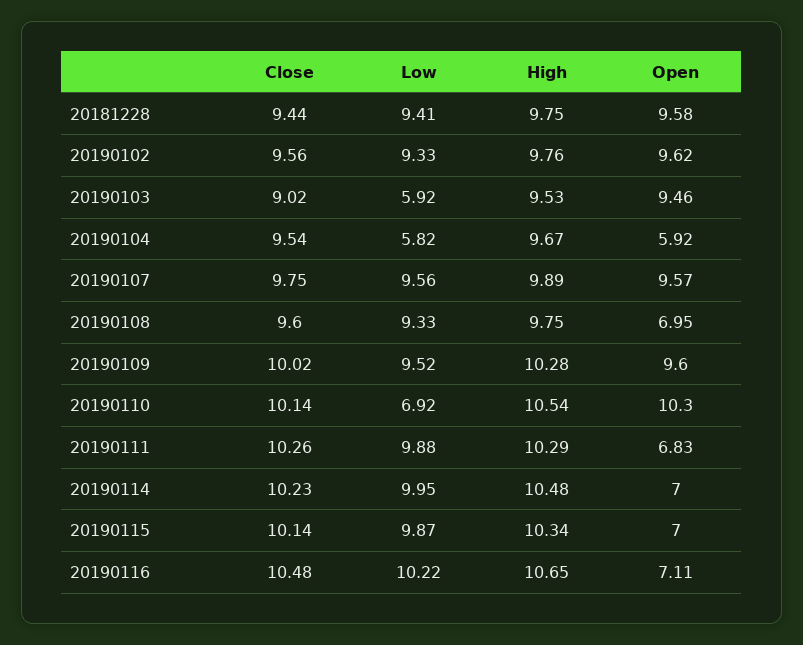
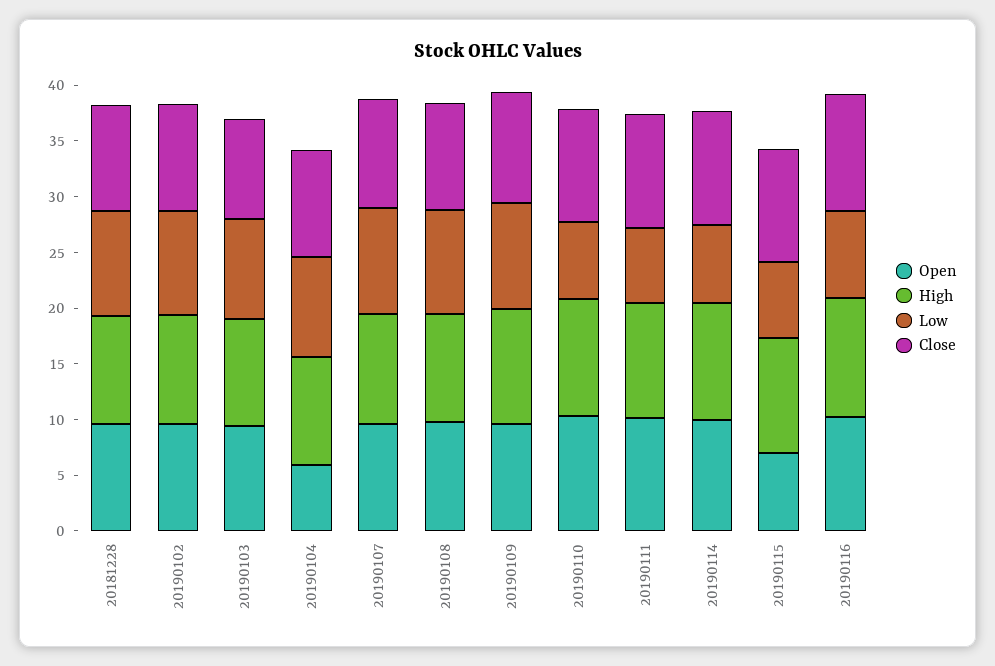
  {
    "Close": {
      "20181228": 9.44,
      "20190102": 9.56,
      "20190103": 9.02,
      "20190104": 9.54,
      "20190107": 9.75,
      "20190108": 9.6,
      "20190109": 10.02,
      "20190110": 10.14,
      "20190111": 10.26,
      "20190114": 10.23,
      "20190115": 10.14,
      "20190116": 10.48
    },
    "Low": {
      "20181228": 9.41,
      "20190102": 9.33,
-     "20190103": 5.92,
+     "20190103": 9,
-     "20190104": 5.82,
+     "20190104": 9,
      "20190107": 9.56,
      "20190108": 9.33,
      "20190109": 9.52,
      "20190110": 6.92,
-     "20190111": 9.88,
+     "20190111": 7,
-     "20190114": 9.95,
+     "20190114": 7,
-     "20190115": 9.87,
+     "20190115": 7,
-     "20190116": 10.22
+     "20190116": 8
    },
    "High": {
      "20181228": 9.75,
      "20190102": 9.76,
      "20190103": 9.53,
      "20190104": 9.67,
      "20190107": 9.89,
      "20190108": 9.75,
      "20190109": 10.28,
      "20190110": 10.54,
      "20190111": 10.29,
      "20190114": 10.48,
      "20190115": 10.34,
      "20190116": 10.65
    },
    "Open": {
      "20181228": 9.58,
      "20190102": 9.62,
      "20190103": 9.46,
      "20190104": 5.92,
      "20190107": 9.57,
-     "20190108": 6.95,
+     "20190108": 10,
      "20190109": 9.6,
      "20190110": 10.3,
-     "20190111": 6.83,
+     "20190111": 10,
-     "20190114": 7,
+     "20190114": 10,
      "20190115": 7,
-     "20190116": 7.11
+     "20190116": 10
    }
  }

